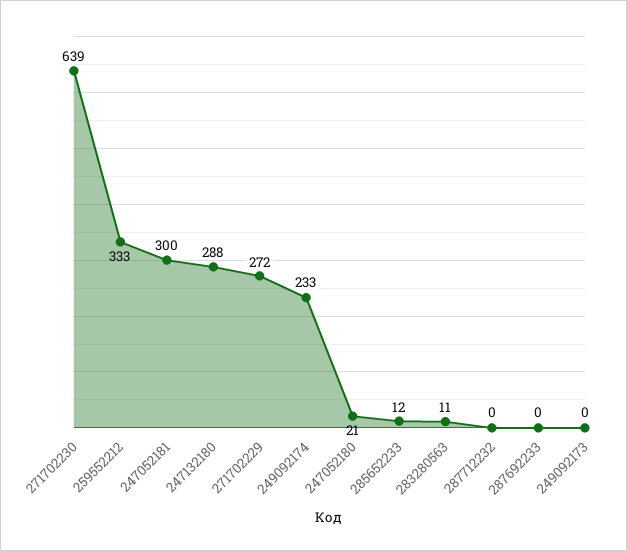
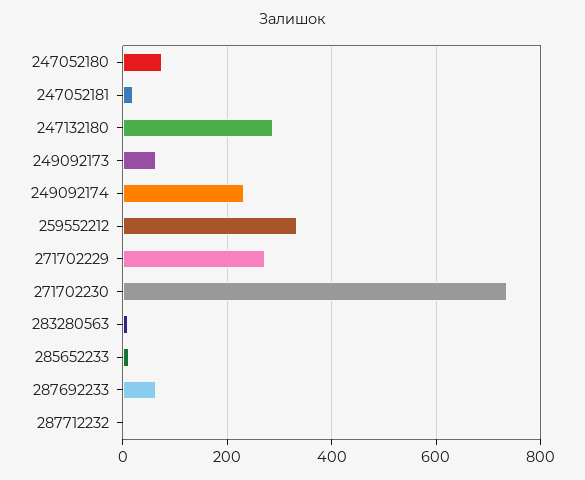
  {
-   "271702230": 639,
+   "271702230": 740,
    "259552212": 333,
-   "247052181": 300,
+   "247052181": 20,
    "247132180": 288,
    "271702229": 272,
    "249092174": 233,
-   "247052180": 21,
+   "247052180": 80,
    "285652233": 12,
    "283280563": 11,
    "287712232": 0,
-   "287692233": 0,
+   "287692233": 60,
-   "249092173": 0
+   "249092173": 60
  }

